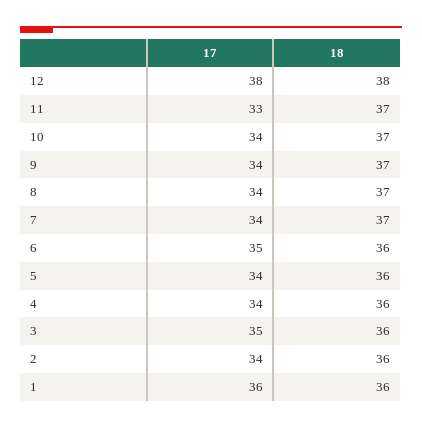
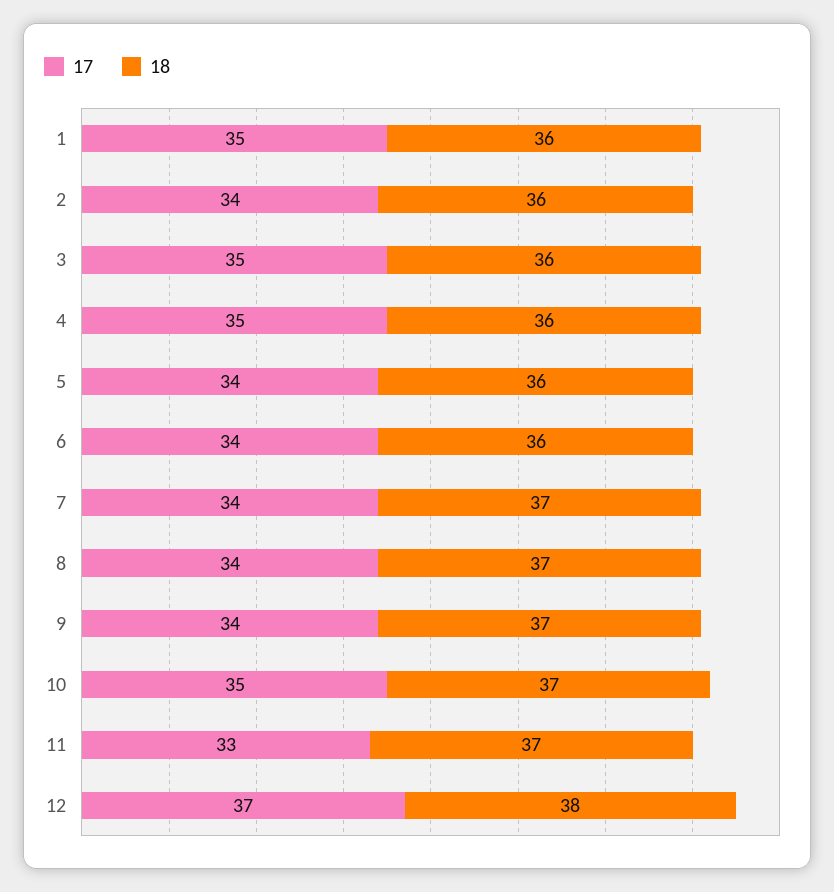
  {
    "17": {
-     "12": 38,
+     "12": 37,
      "11": 33,
-     "10": 34,
+     "10": 35,
      "9": 34,
      "8": 34,
      "7": 34,
-     "6": 35,
+     "6": 34,
      "5": 34,
-     "4": 34,
+     "4": 35,
      "3": 35,
      "2": 34,
-     "1": 36
+     "1": 35
    },
    "18": {
      "12": 38,
      "11": 37,
      "10": 37,
      "9": 37,
      "8": 37,
      "7": 37,
      "6": 36,
      "5": 36,
      "4": 36,
      "3": 36,
      "2": 36,
      "1": 36
    }
  }

